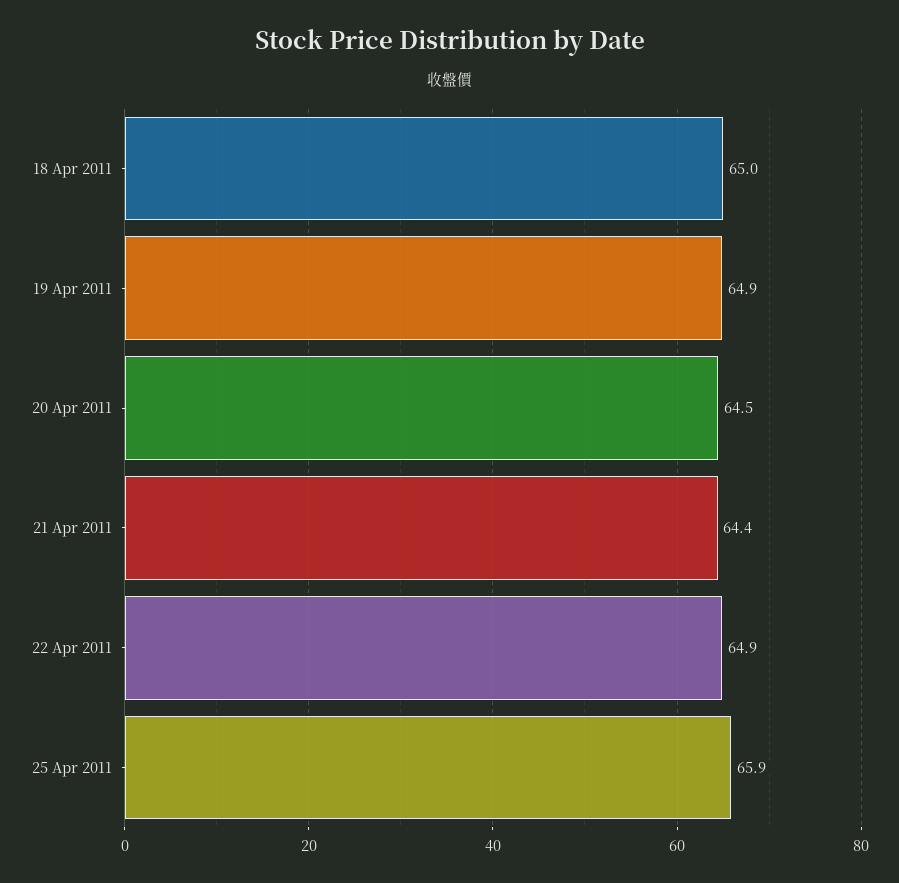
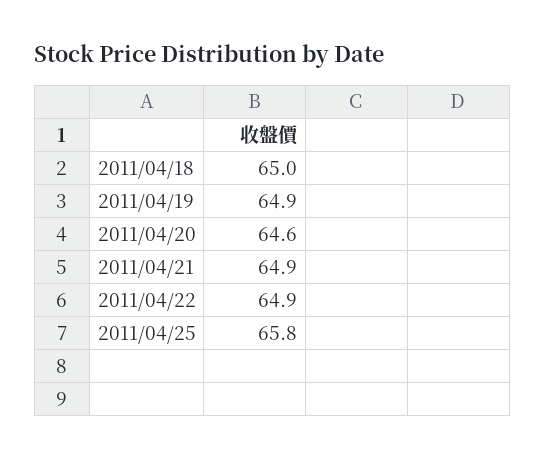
  {
    "18 Apr 2011": 65,
    "19 Apr 2011": 64.9,
-   "20 Apr 2011": 64.5,
+   "20 Apr 2011": 64.6,
-   "21 Apr 2011": 64.4,
+   "21 Apr 2011": 64.9,
    "22 Apr 2011": 64.9,
-   "25 Apr 2011": 65.9
+   "25 Apr 2011": 65.8
  }

